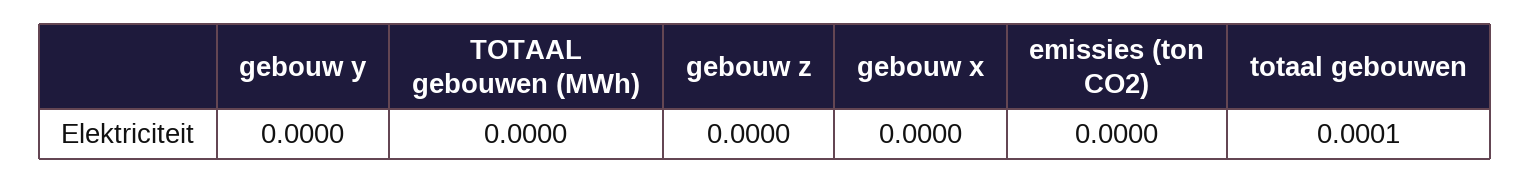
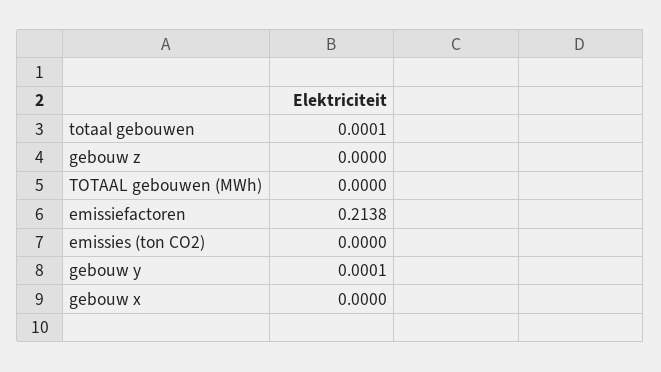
  {
-   "gebouw y": 0,
+   "gebouw y": 0.0001,
    "TOTAAL gebouwen (MWh)": 0,
    "gebouw z": 0,
    "gebouw x": 0,
    "emissies (ton CO2)": 0,
-   "totaal gebouwen": 0.0001
+   "totaal gebouwen": 0.0001,
+   "emissiefactoren": 0.2138
  }

